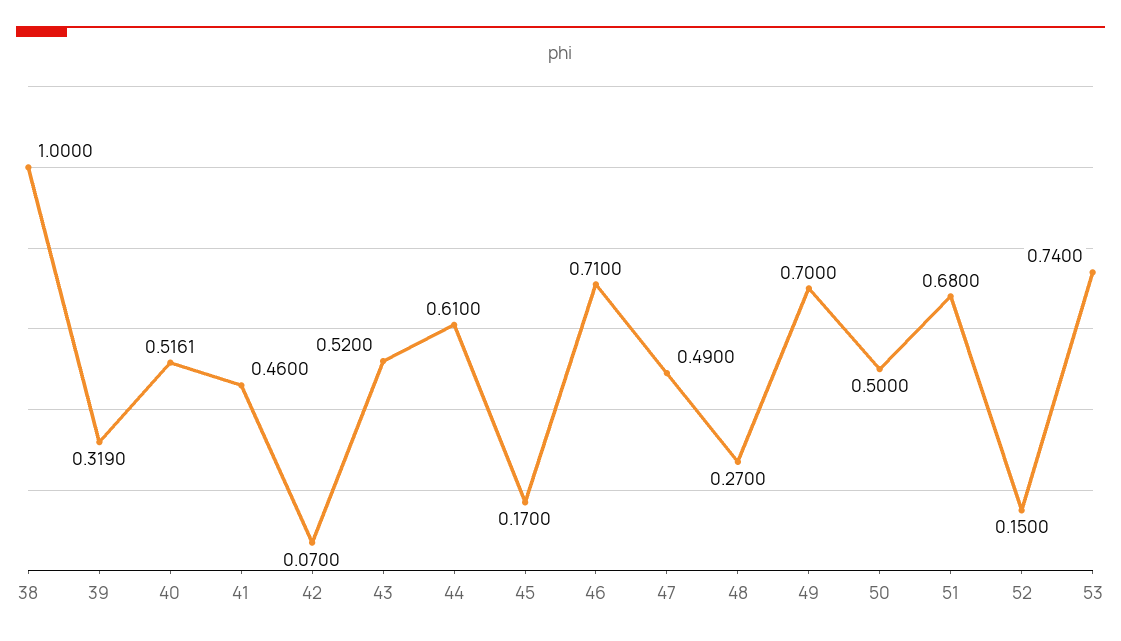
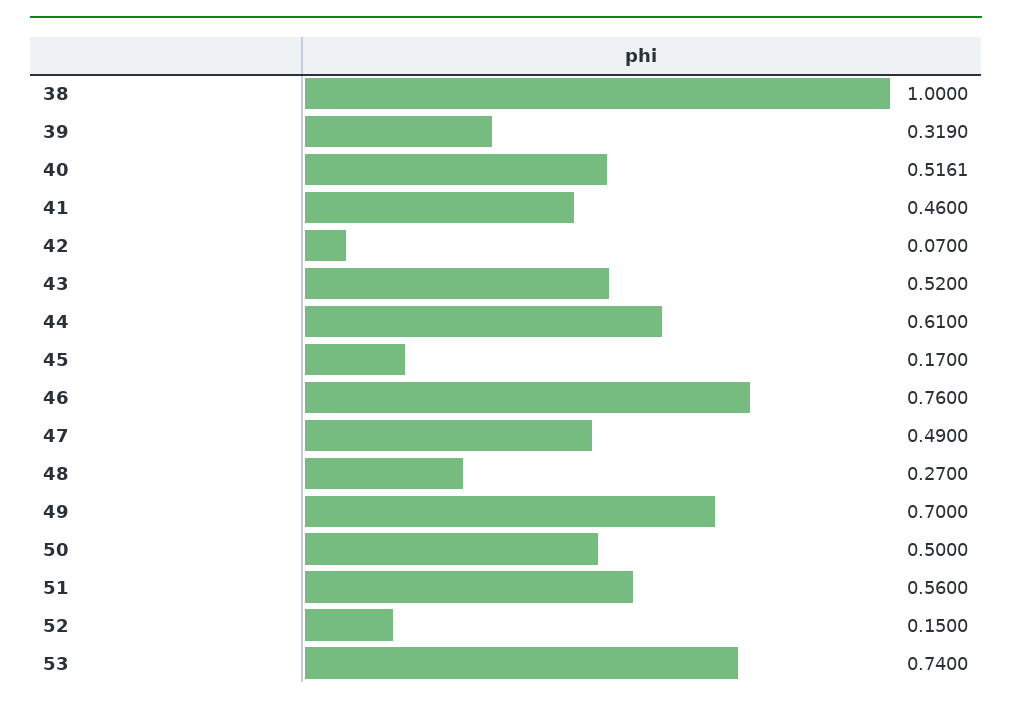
  {
    "38": 1,
    "39": 0.319,
    "40": 0.5161,
    "41": 0.46,
    "42": 0.07,
    "43": 0.52,
    "44": 0.61,
    "45": 0.17,
-   "46": 0.71,
+   "46": 0.76,
    "47": 0.49,
    "48": 0.27,
    "49": 0.7,
    "50": 0.5,
-   "51": 0.68,
+   "51": 0.56,
    "52": 0.15,
    "53": 0.74
  }

